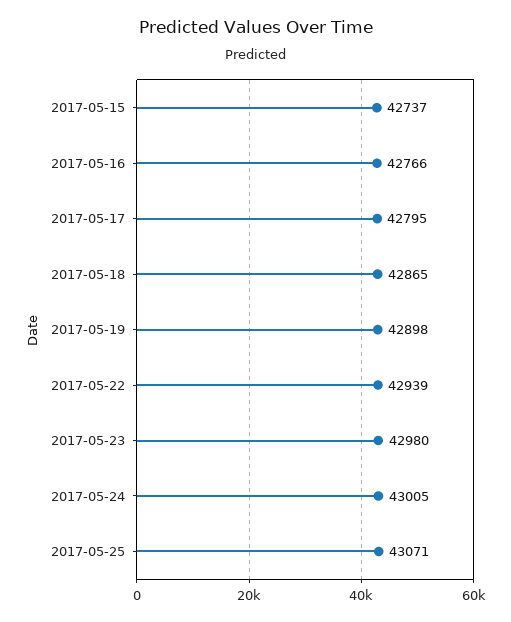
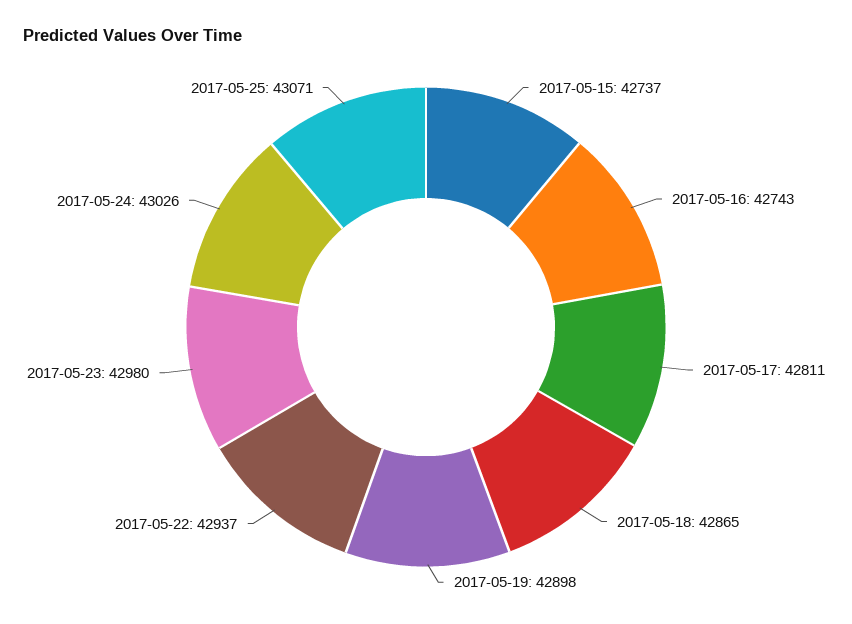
  {
    "2017-05-15": 42737,
-   "2017-05-16": 42766,
+   "2017-05-16": 42743,
-   "2017-05-17": 42795,
+   "2017-05-17": 42811,
    "2017-05-18": 42865,
    "2017-05-19": 42898,
-   "2017-05-22": 42939,
+   "2017-05-22": 42937,
    "2017-05-23": 42980,
-   "2017-05-24": 43005,
+   "2017-05-24": 43026,
    "2017-05-25": 43071
  }

